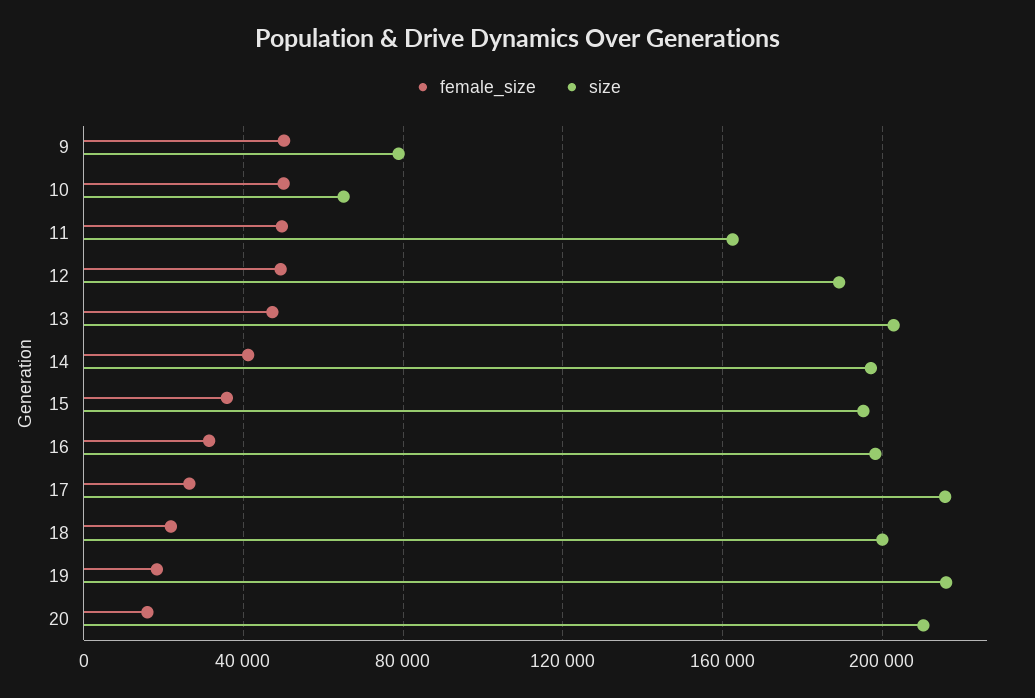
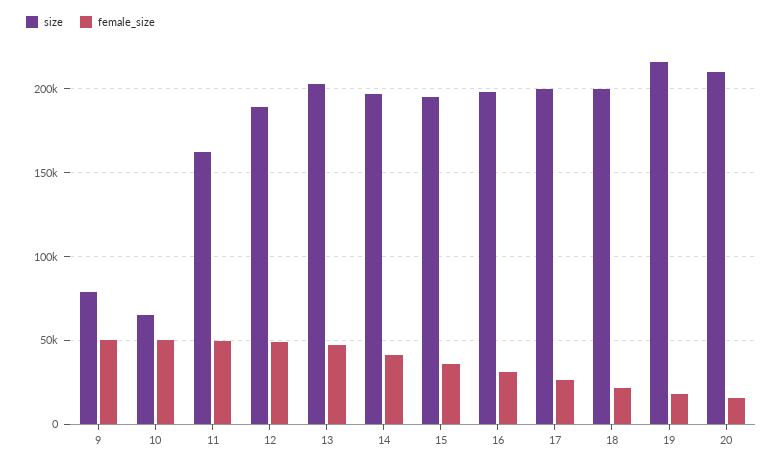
  {
    "female_size": {
      "9": 50000,
      "10": 50000,
      "11": 50000,
      "12": 50000,
      "13": 45000,
      "14": 40000,
      "15": 35000,
      "16": 30000,
      "17": 25000,
      "18": 20000,
      "19": 20000,
      "20": 15000
    },
    "size": {
      "9": 80000,
      "10": 65000,
      "11": 165000,
      "12": 190000,
      "13": 205000,
      "14": 195000,
      "15": 195000,
      "16": 200000,
-     "17": 215000,
+     "17": 200000,
      "18": 200000,
      "19": 215000,
      "20": 210000
    }
  }

